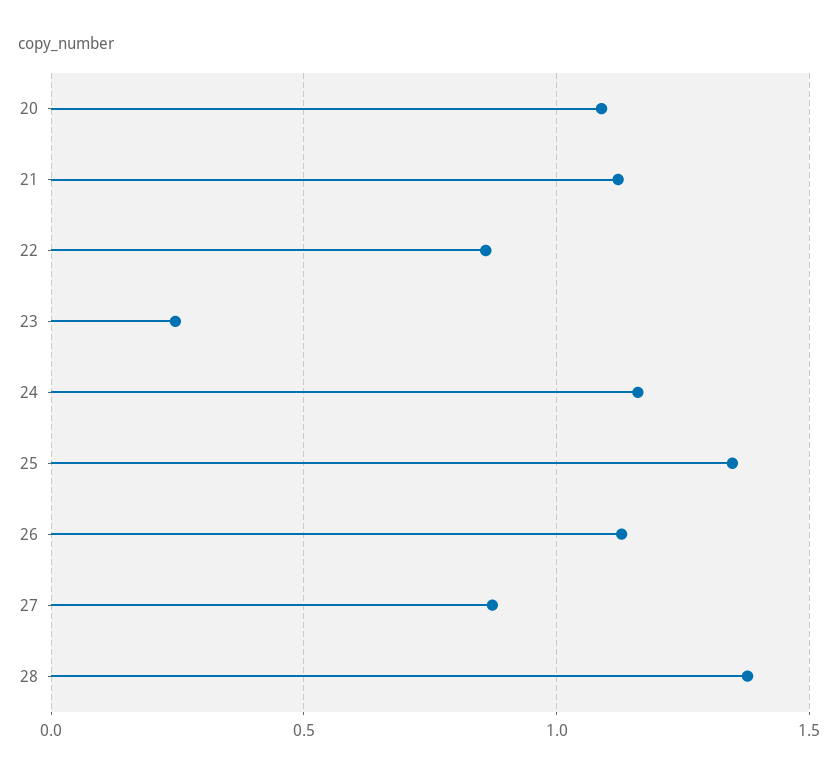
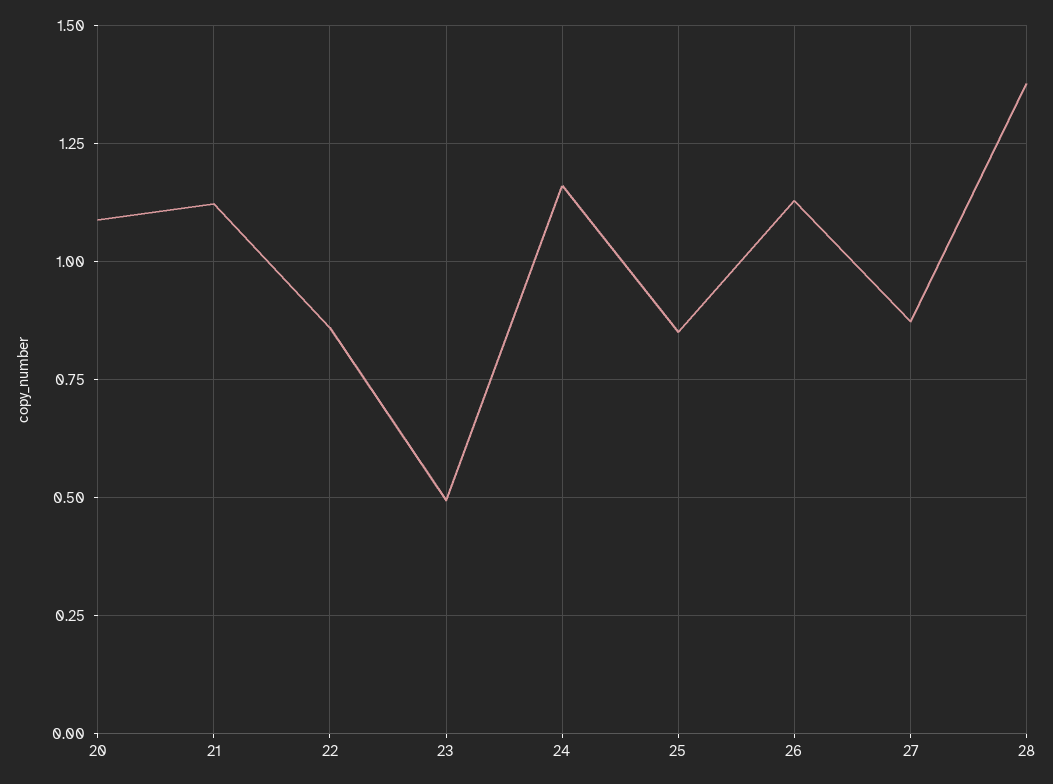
  {
    "20": 1.1,
    "21": 1.125,
    "22": 0.85,
-   "23": 0.25,
+   "23": 0.5,
    "24": 1.15,
-   "25": 1.35,
+   "25": 0.85,
    "26": 1.125,
    "27": 0.875,
    "28": 1.375
  }

